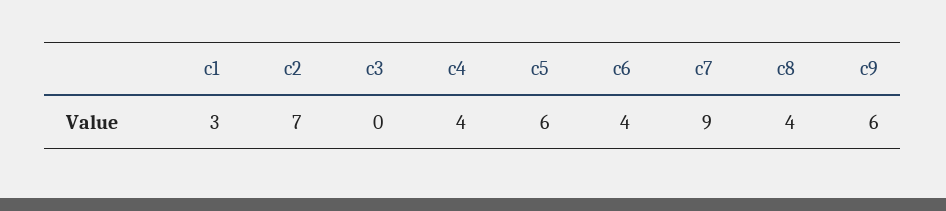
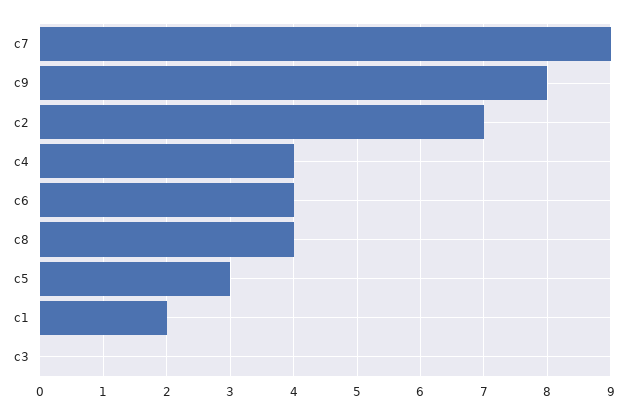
  {
-   "c1": 3,
+   "c1": 2,
    "c2": 7,
    "c3": 0,
    "c4": 4,
-   "c5": 6,
+   "c5": 3,
    "c6": 4,
    "c7": 9,
    "c8": 4,
-   "c9": 6
+   "c9": 8
  }

